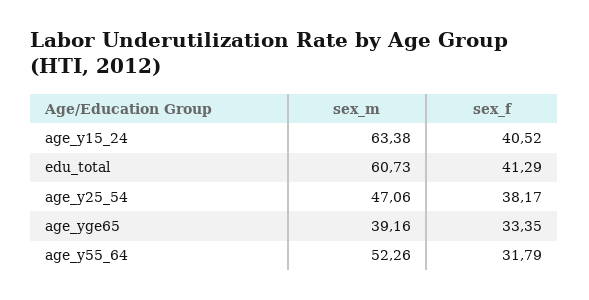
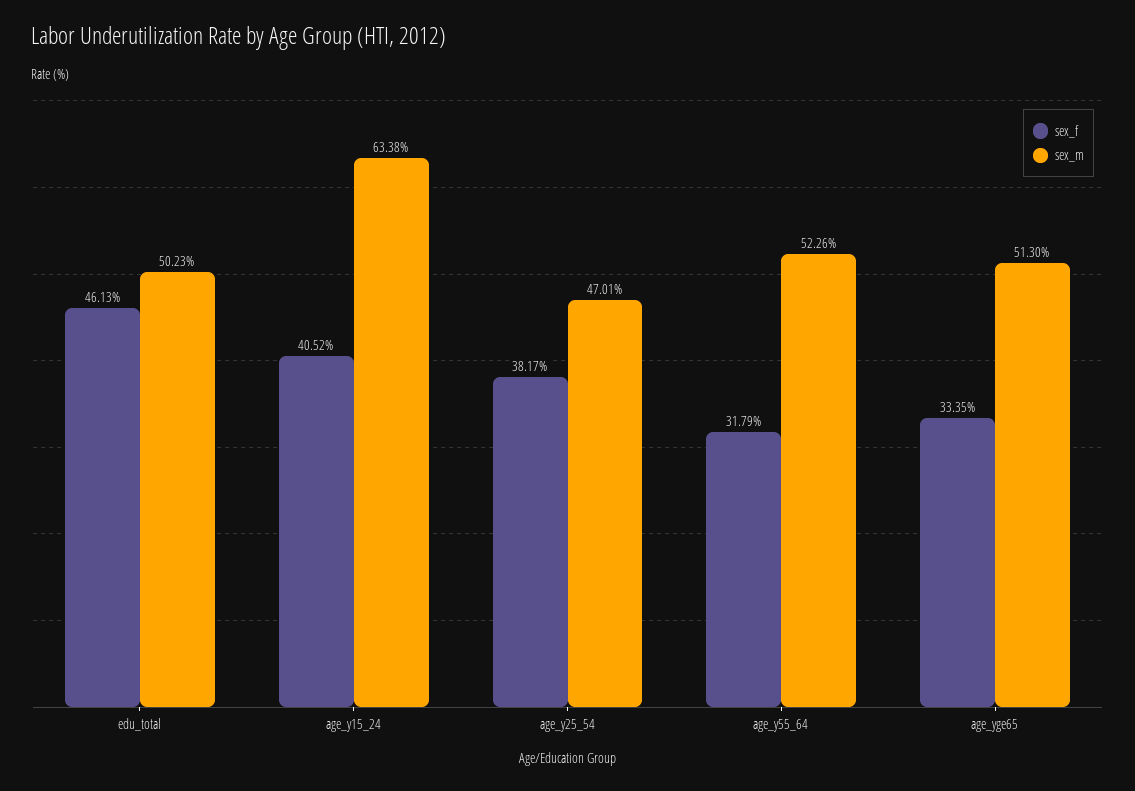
  {
    "sex_m": {
      "age_y15_24": 63.38,
-     "edu_total": 60.73,
+     "edu_total": 50.23,
-     "age_y25_54": 47.06,
+     "age_y25_54": 47.01,
-     "age_yge65": 39.16,
+     "age_yge65": 51.3,
      "age_y55_64": 52.26
    },
    "sex_f": {
      "age_y15_24": 40.52,
-     "edu_total": 41.29,
+     "edu_total": 46.13,
      "age_y25_54": 38.17,
      "age_yge65": 33.35,
      "age_y55_64": 31.79
    }
  }

